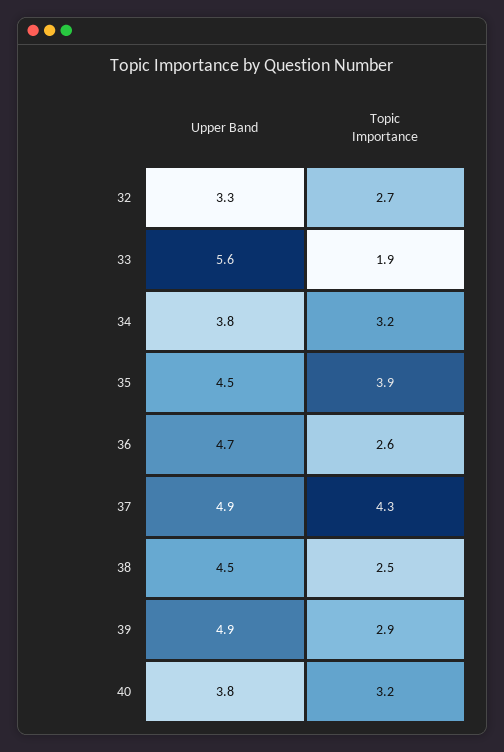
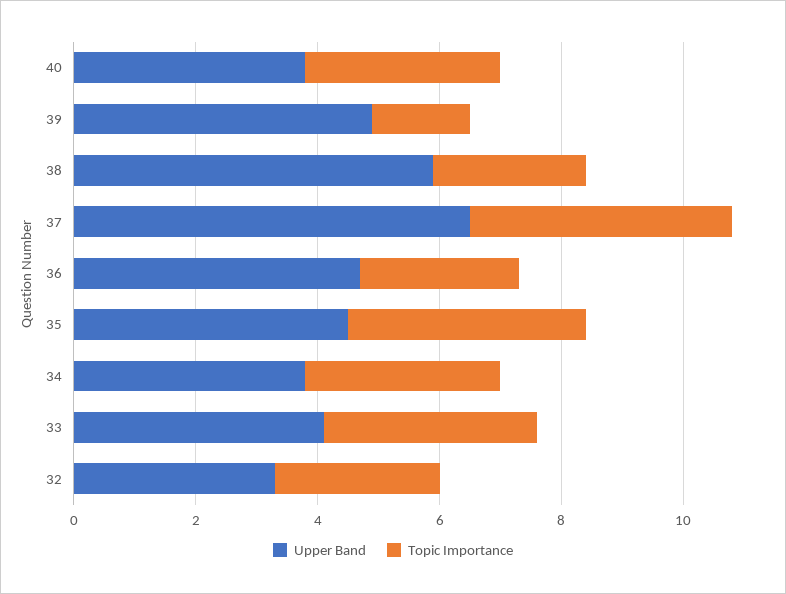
  {
    "Upper Band": {
      "32": 3.3,
-     "33": 5.6,
+     "33": 4,
      "34": 3.8,
      "35": 4.5,
      "36": 4.7,
-     "37": 4.9,
+     "37": 6.5,
-     "38": 4.5,
+     "38": 6,
      "39": 4.9,
      "40": 3.8
    },
    "Topic Importance": {
      "32": 2.7,
-     "33": 1.9,
+     "33": 3.5,
      "34": 3.2,
      "35": 3.9,
      "36": 2.6,
      "37": 4.3,
      "38": 2.5,
-     "39": 2.9,
+     "39": 1.5,
      "40": 3.2
    }
  }

